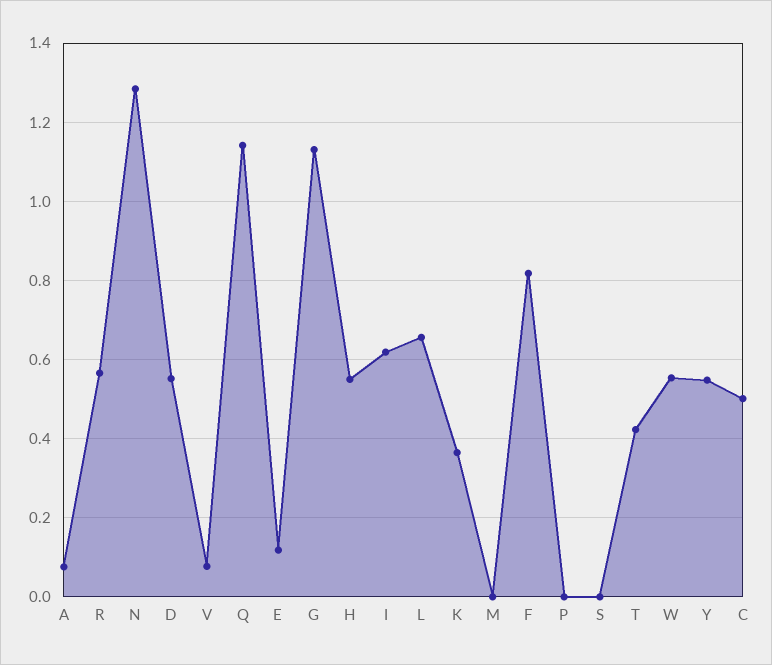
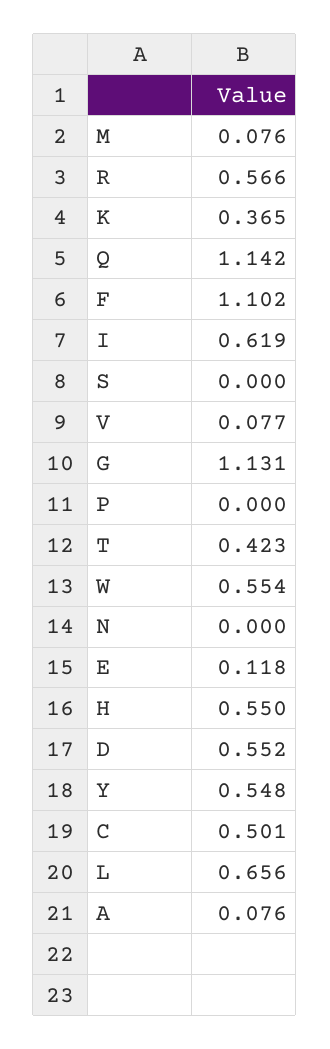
  {
    "A": 0.076,
    "R": 0.566,
-   "N": 1.28,
+   "N": 0,
    "D": 0.552,
    "V": 0.077,
    "Q": 1.142,
    "E": 0.118,
    "G": 1.131,
    "H": 0.55,
    "I": 0.619,
    "L": 0.656,
    "K": 0.365,
-   "M": 0,
+   "M": 0.076,
-   "F": 0.82,
+   "F": 1.102,
    "P": 0,
    "S": 0,
    "T": 0.423,
    "W": 0.554,
    "Y": 0.548,
    "C": 0.501
  }

